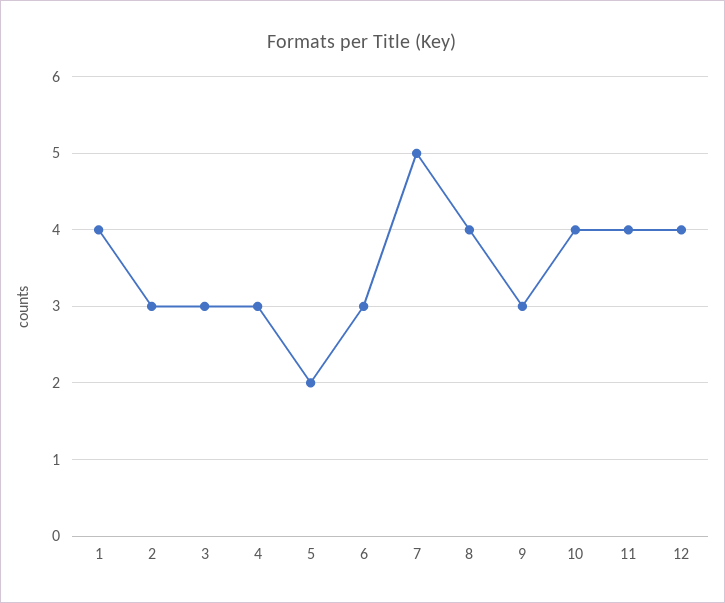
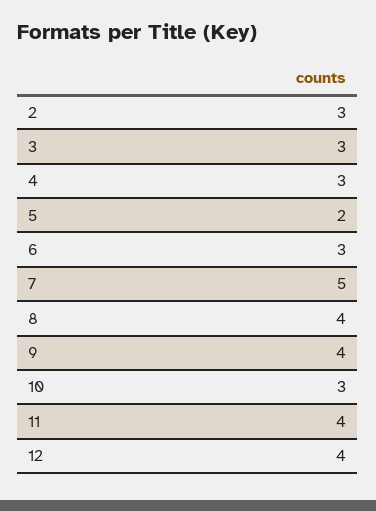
  {
-   "1": 4,
    "2": 3,
    "3": 3,
    "4": 3,
    "5": 2,
    "6": 3,
    "7": 5,
    "8": 4,
-   "9": 3,
+   "9": 4,
-   "10": 4,
+   "10": 3,
    "11": 4,
    "12": 4
  }

